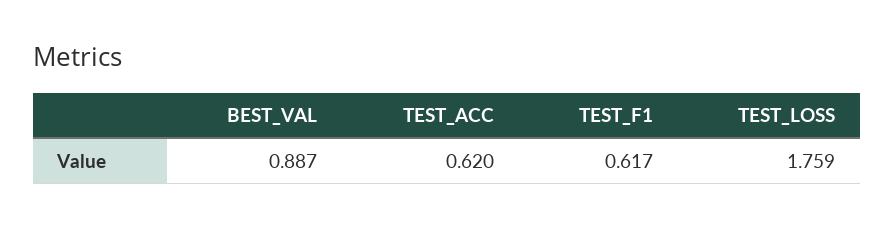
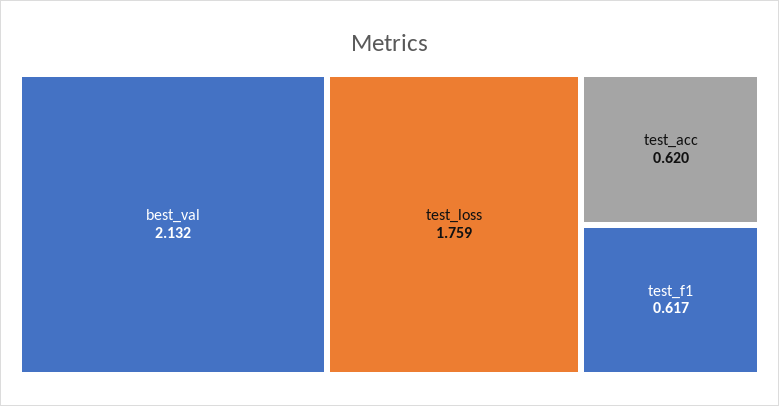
  {
-   "BEST_VAL": 0.887,
+   "BEST_VAL": 2.132,
    "TEST_ACC": 0.62,
    "TEST_F1": 0.617,
    "TEST_LOSS": 1.759
  }

